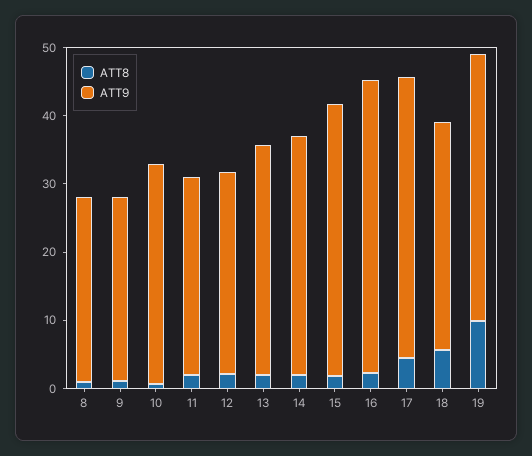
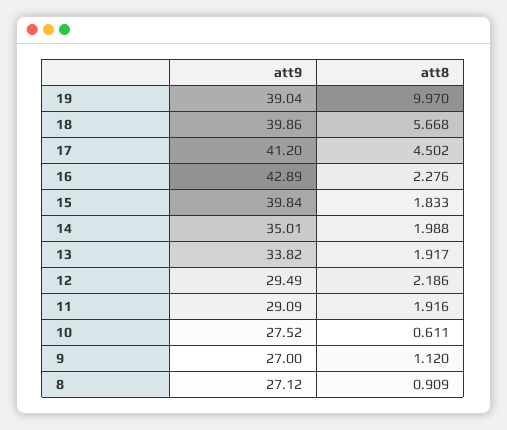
  {
    "ATT8": {
      "8": 0.909,
      "9": 1.12,
      "10": 0.611,
      "11": 1.916,
      "12": 2.186,
      "13": 1.917,
      "14": 1.988,
      "15": 1.833,
      "16": 2.276,
      "17": 4.502,
      "18": 5.668,
      "19": 9.97
    },
    "ATT9": {
      "8": 27.12,
      "9": 27,
-     "10": 32,
+     "10": 27.52,
      "11": 29.09,
      "12": 29.49,
      "13": 33.82,
      "14": 35.01,
      "15": 39.84,
      "16": 42.89,
      "17": 41.2,
-     "18": 34,
+     "18": 39.86,
      "19": 39.04
    }
  }

